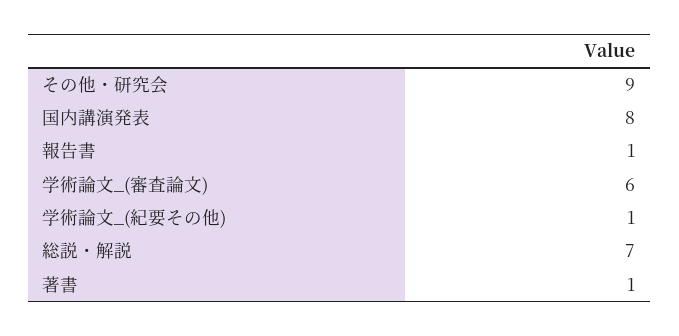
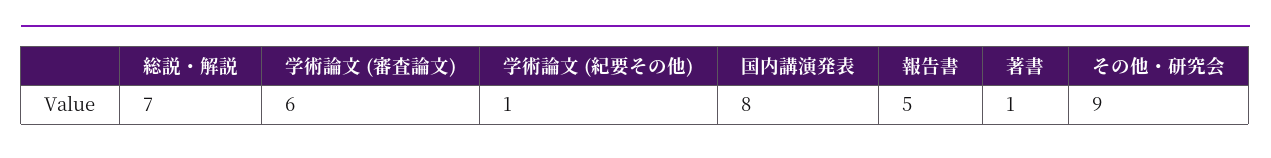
  {
    "その他・研究会": 9,
    "国内講演発表": 8,
-   "報告書": 1,
+   "報告書": 5,
    "学術論文_(審査論文)": 6,
    "学術論文_(紀要その他)": 1,
    "総説・解説": 7,
    "著書": 1
  }

